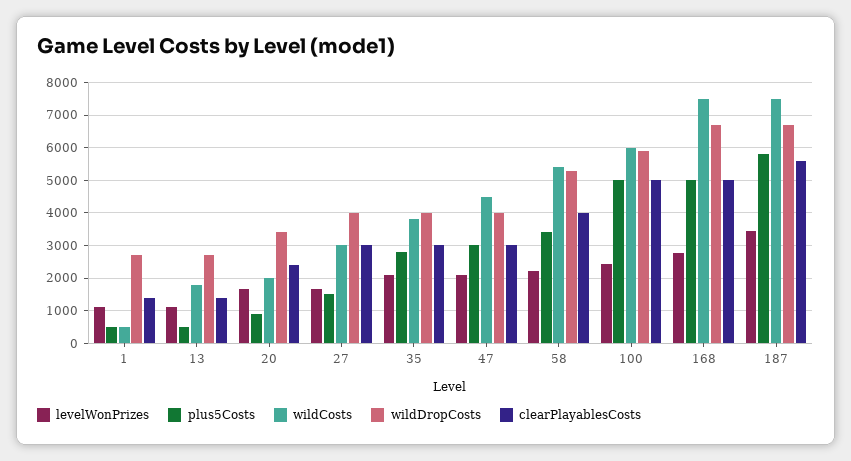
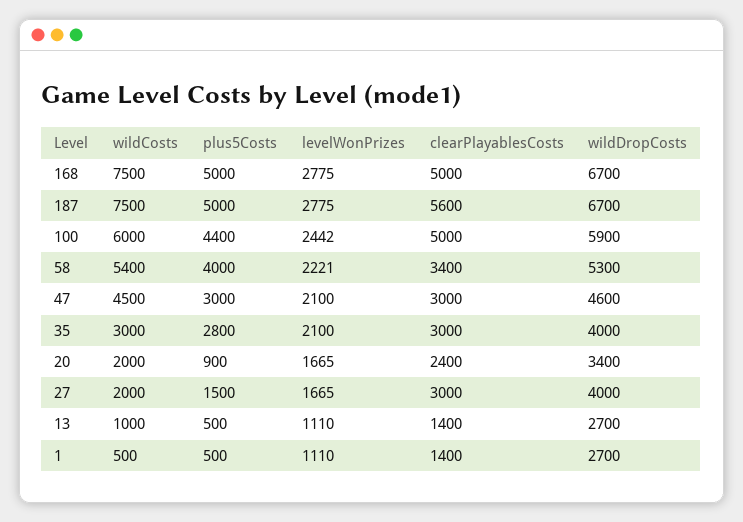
  {
    "levelWonPrizes": {
      "1": 1110,
      "13": 1110,
      "20": 1665,
      "27": 1665,
      "35": 2100,
      "47": 2100,
      "58": 2221,
      "100": 2442,
      "168": 2775,
-     "187": 3400
+     "187": 2775
    },
    "plus5Costs": {
      "1": 500,
      "13": 500,
      "20": 900,
      "27": 1500,
      "35": 2800,
      "47": 3000,
-     "58": 3400,
+     "58": 4000,
-     "100": 5000,
+     "100": 4400,
      "168": 5000,
-     "187": 5800
+     "187": 5000
    },
    "wildCosts": {
      "1": 500,
-     "13": 1800,
+     "13": 1000,
      "20": 2000,
-     "27": 3000,
+     "27": 2000,
-     "35": 3800,
+     "35": 3000,
      "47": 4500,
      "58": 5400,
      "100": 6000,
      "168": 7500,
      "187": 7500
    },
    "wildDropCosts": {
      "1": 2700,
      "13": 2700,
      "20": 3400,
      "27": 4000,
      "35": 4000,
-     "47": 4000,
+     "47": 4600,
      "58": 5300,
      "100": 5900,
      "168": 6700,
      "187": 6700
    },
    "clearPlayablesCosts": {
      "1": 1400,
      "13": 1400,
      "20": 2400,
      "27": 3000,
      "35": 3000,
      "47": 3000,
-     "58": 4000,
+     "58": 3400,
      "100": 5000,
      "168": 5000,
      "187": 5600
    }
  }

